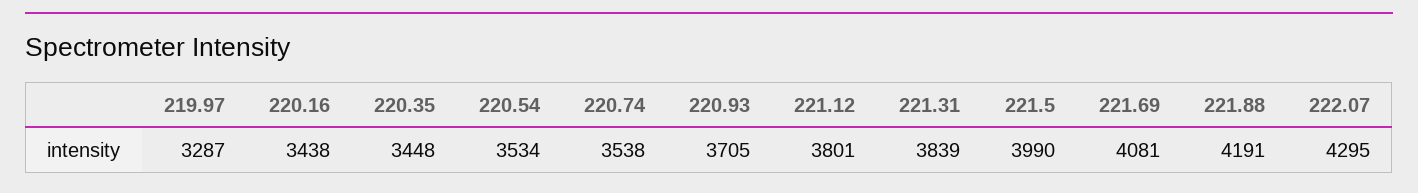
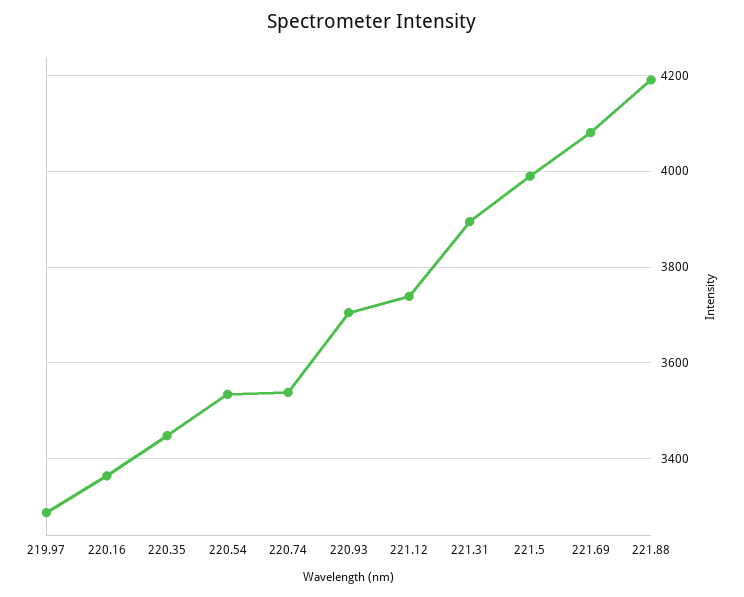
  {
    "219.97": 3287,
-   "220.16": 3438,
+   "220.16": 3360,
    "220.35": 3448,
    "220.54": 3534,
    "220.74": 3538,
    "220.93": 3705,
-   "221.12": 3801,
+   "221.12": 3740,
-   "221.31": 3839,
+   "221.31": 3900,
    "221.5": 3990,
    "221.69": 4081,
-   "221.88": 4191,
+   "221.88": 4191
-   "222.07": 4295
  }

